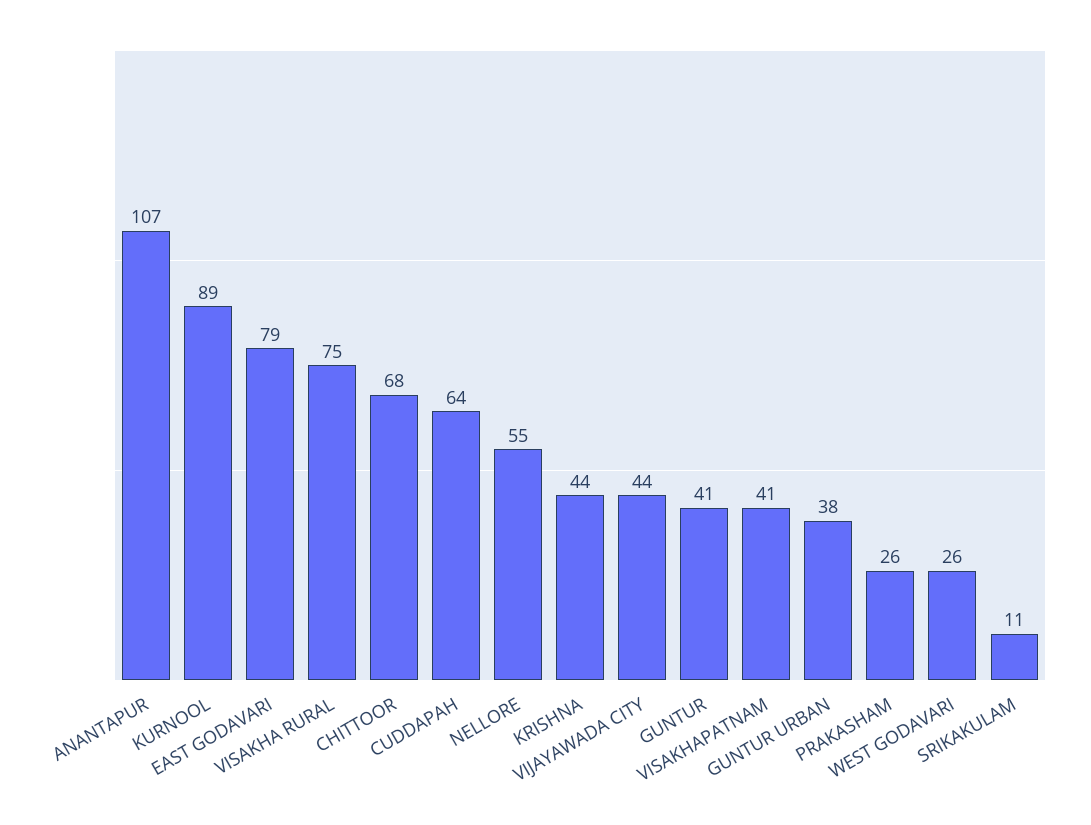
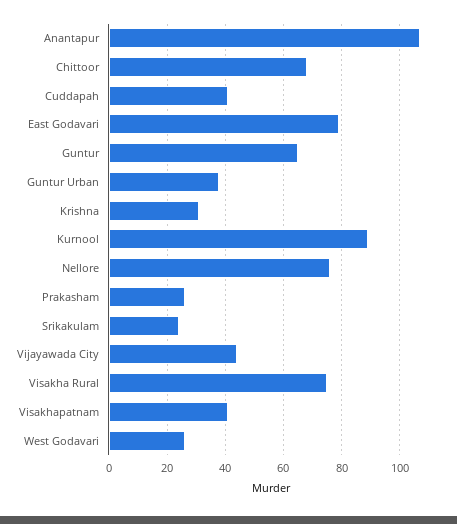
  {
    "ANANTAPUR": 107,
    "KURNOOL": 89,
    "EAST GODAVARI": 79,
    "VISAKHA RURAL": 75,
    "CHITTOOR": 68,
-   "CUDDAPAH": 64,
+   "CUDDAPAH": 40,
-   "NELLORE": 55,
+   "NELLORE": 75,
-   "KRISHNA": 44,
+   "KRISHNA": 30,
    "VIJAYAWADA CITY": 44,
-   "GUNTUR": 41,
+   "GUNTUR": 65,
    "VISAKHAPATNAM": 41,
    "GUNTUR URBAN": 38,
    "PRAKASHAM": 26,
    "WEST GODAVARI": 26,
-   "SRIKAKULAM": 11
+   "SRIKAKULAM": 25
  }

